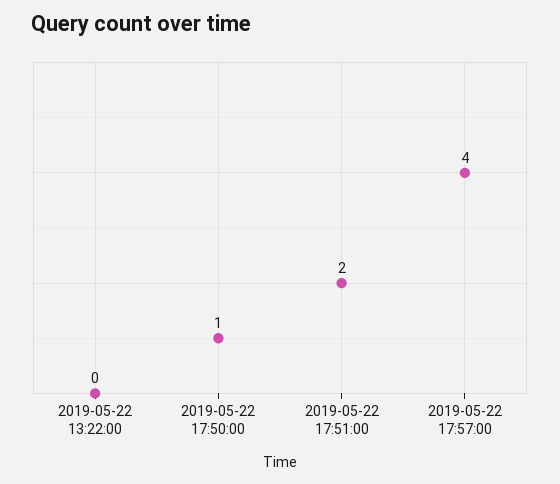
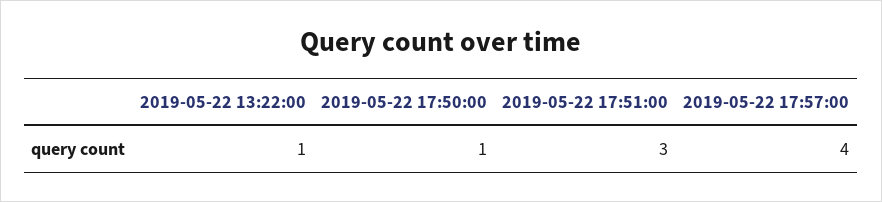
  {
-   "2019-05-22 13:22:00": 0,
+   "2019-05-22 13:22:00": 1,
    "2019-05-22 17:50:00": 1,
-   "2019-05-22 17:51:00": 2,
+   "2019-05-22 17:51:00": 3,
    "2019-05-22 17:57:00": 4
  }

